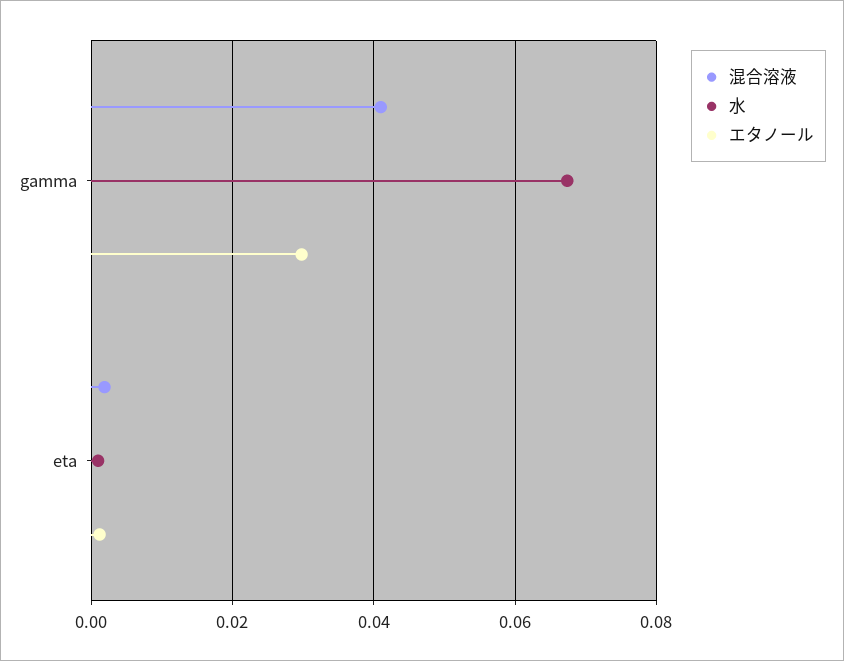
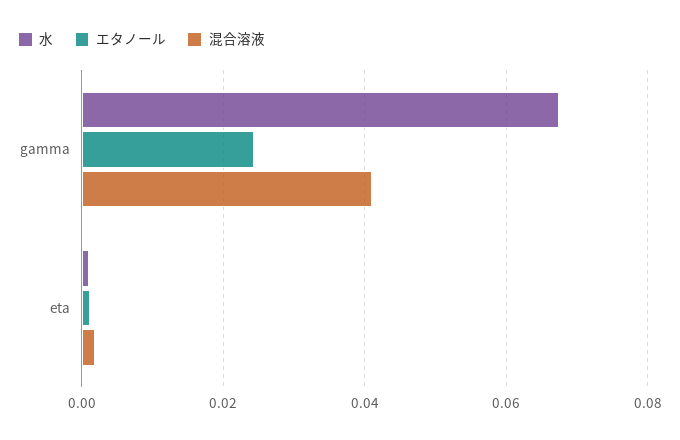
  {
    "混合溶液": {
      "gamma": 0.042,
      "eta": 0.002
    },
    "水": {
      "gamma": 0.068,
      "eta": 0.002
    },
    "エタノール": {
-     "gamma": 0.03,
+     "gamma": 0.024,
      "eta": 0.002
    }
  }

